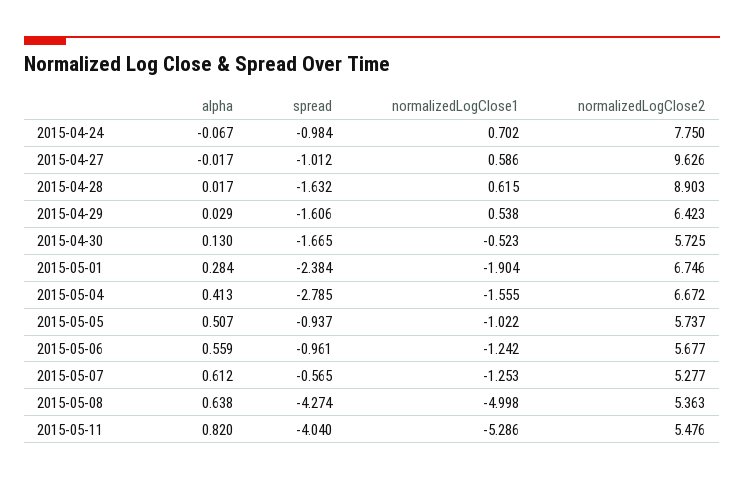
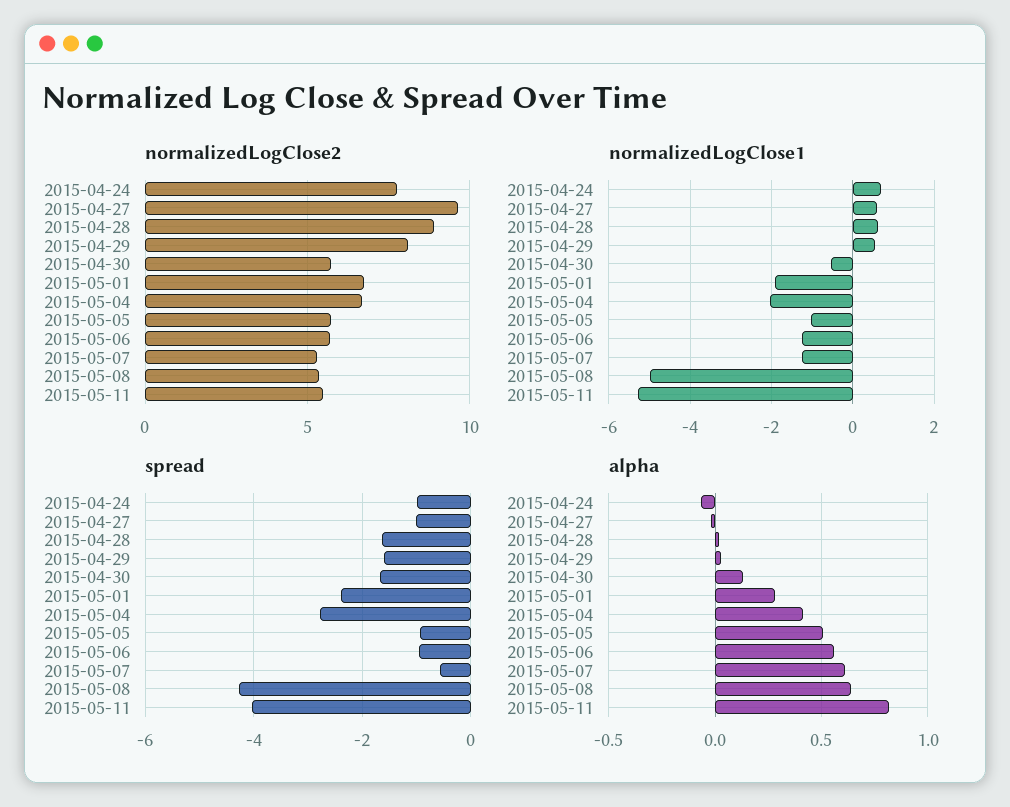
  {
    "alpha": {
      "2015-04-24": -0.067,
      "2015-04-27": -0.017,
      "2015-04-28": 0.017,
      "2015-04-29": 0.029,
      "2015-04-30": 0.13,
      "2015-05-01": 0.284,
      "2015-05-04": 0.413,
      "2015-05-05": 0.507,
      "2015-05-06": 0.559,
      "2015-05-07": 0.612,
      "2015-05-08": 0.638,
      "2015-05-11": 0.82
    },
    "spread": {
      "2015-04-24": -0.984,
      "2015-04-27": -1.012,
      "2015-04-28": -1.632,
      "2015-04-29": -1.606,
      "2015-04-30": -1.665,
      "2015-05-01": -2.384,
      "2015-05-04": -2.785,
      "2015-05-05": -0.937,
      "2015-05-06": -0.961,
      "2015-05-07": -0.565,
      "2015-05-08": -4.274,
      "2015-05-11": -4.04
    },
    "normalizedLogClose1": {
      "2015-04-24": 0.702,
      "2015-04-27": 0.586,
      "2015-04-28": 0.615,
      "2015-04-29": 0.538,
      "2015-04-30": -0.523,
      "2015-05-01": -1.904,
-     "2015-05-04": -1.555,
+     "2015-05-04": -2,
      "2015-05-05": -1.022,
      "2015-05-06": -1.242,
      "2015-05-07": -1.253,
      "2015-05-08": -4.998,
      "2015-05-11": -5.286
    },
    "normalizedLogClose2": {
      "2015-04-24": 7.75,
      "2015-04-27": 9.626,
      "2015-04-28": 8.903,
-     "2015-04-29": 6.423,
+     "2015-04-29": 8,
      "2015-04-30": 5.725,
      "2015-05-01": 6.746,
      "2015-05-04": 6.672,
      "2015-05-05": 5.737,
      "2015-05-06": 5.677,
      "2015-05-07": 5.277,
      "2015-05-08": 5.363,
      "2015-05-11": 5.476
    }
  }

